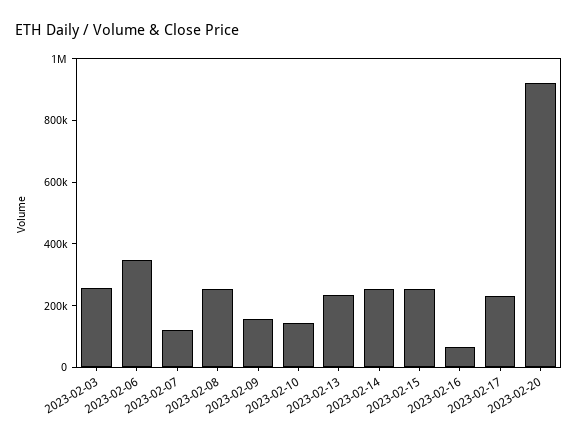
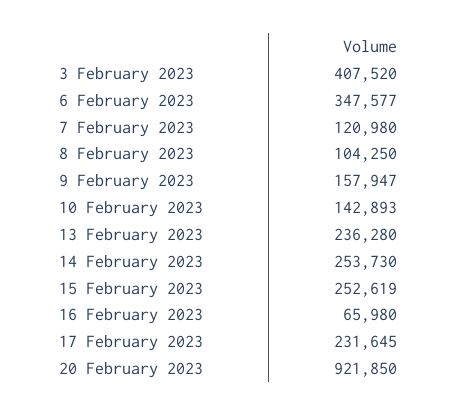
  {
-   "2023-02-03": 250000,
+   "2023-02-03": 407520,
    "2023-02-06": 347577,
    "2023-02-07": 120980,
-   "2023-02-08": 250000,
+   "2023-02-08": 104250,
    "2023-02-09": 157947,
    "2023-02-10": 142893,
    "2023-02-13": 236280,
    "2023-02-14": 253730,
    "2023-02-15": 252619,
    "2023-02-16": 65980,
    "2023-02-17": 231645,
    "2023-02-20": 921850
  }

